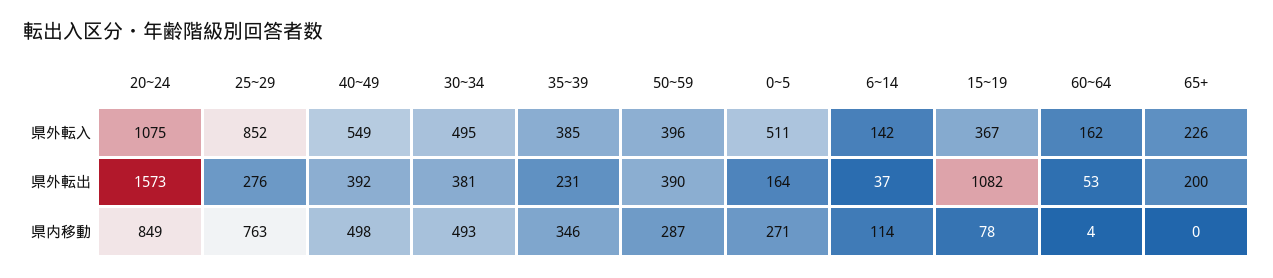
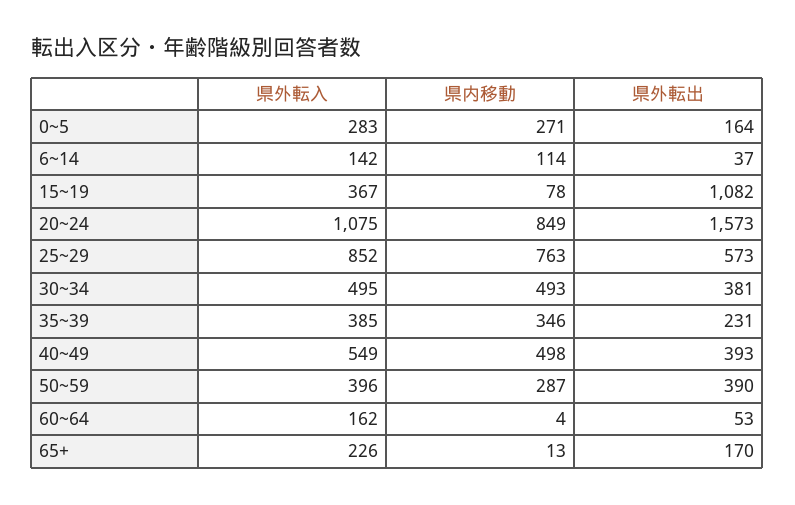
  {
    "20~24": {
      "県外転入": 1075,
      "県外転出": 1573,
      "県内移動": 849
    },
    "25~29": {
      "県外転入": 852,
-     "県外転出": 276,
+     "県外転出": 573,
      "県内移動": 763
    },
    "40~49": {
      "県外転入": 549,
-     "県外転出": 392,
+     "県外転出": 393,
      "県内移動": 498
    },
    "30~34": {
      "県外転入": 495,
      "県外転出": 381,
      "県内移動": 493
    },
    "35~39": {
      "県外転入": 385,
      "県外転出": 231,
      "県内移動": 346
    },
    "50~59": {
      "県外転入": 396,
      "県外転出": 390,
      "県内移動": 287
    },
    "0~5": {
-     "県外転入": 511,
+     "県外転入": 283,
      "県外転出": 164,
      "県内移動": 271
    },
    "6~14": {
      "県外転入": 142,
      "県外転出": 37,
      "県内移動": 114
    },
    "15~19": {
      "県外転入": 367,
      "県外転出": 1082,
      "県内移動": 78
    },
    "60~64": {
      "県外転入": 162,
      "県外転出": 53,
      "県内移動": 4
    },
    "65+": {
      "県外転入": 226,
-     "県外転出": 200,
+     "県外転出": 170,
-     "県内移動": 0
+     "県内移動": 13
    }
  }

